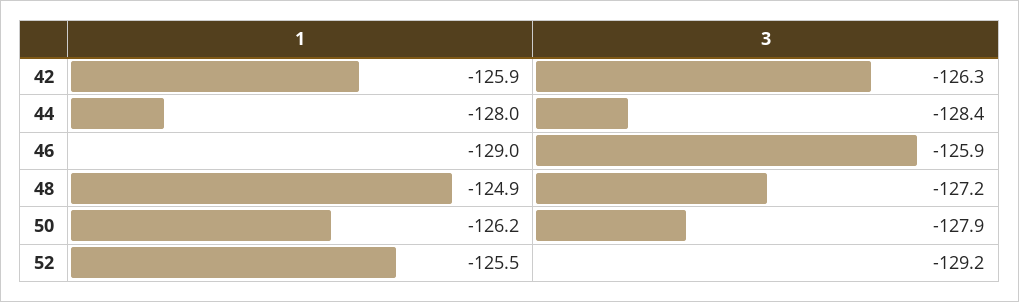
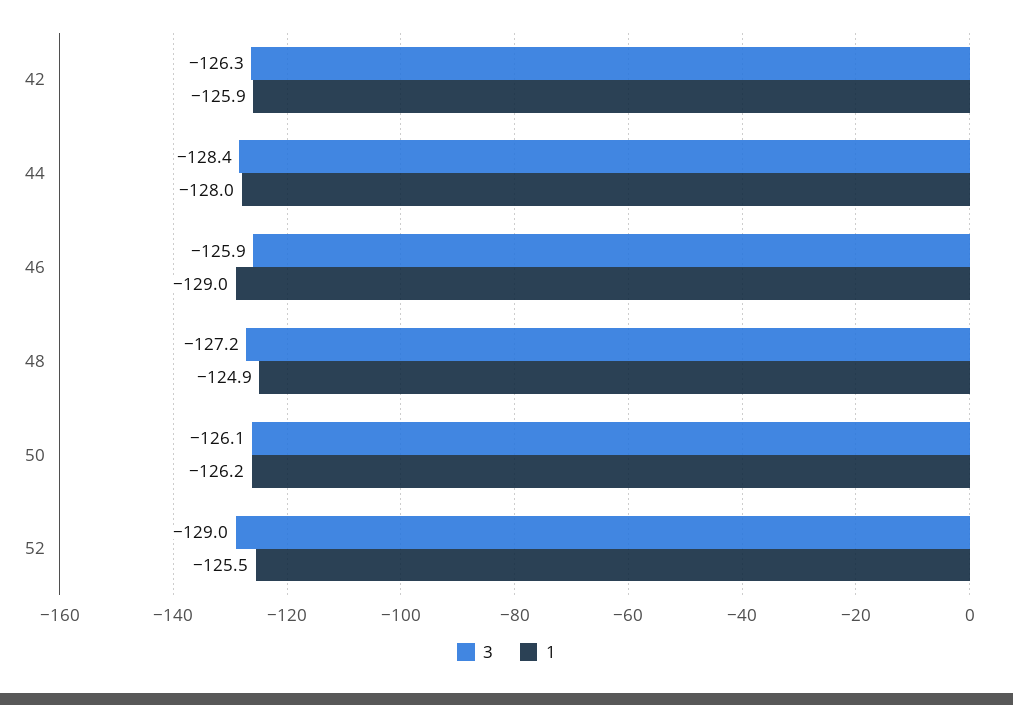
  {
    "1": {
      "42": -125.9,
      "44": -128,
      "46": -129,
      "48": -124.9,
      "50": -126.2,
      "52": -125.5
    },
    "3": {
      "42": -126.3,
      "44": -128.4,
      "46": -125.9,
      "48": -127.2,
-     "50": -127.9,
+     "50": -126.1,
-     "52": -129.2
+     "52": -129
    }
  }

